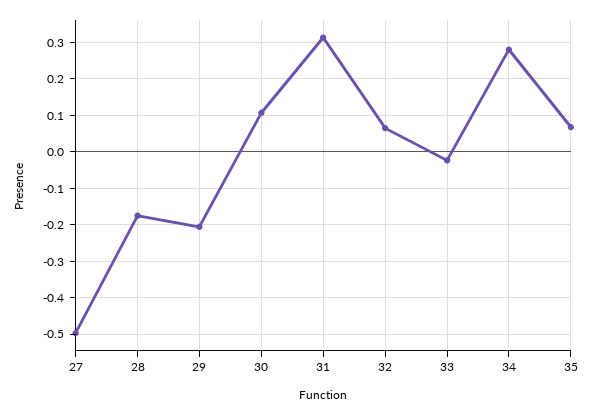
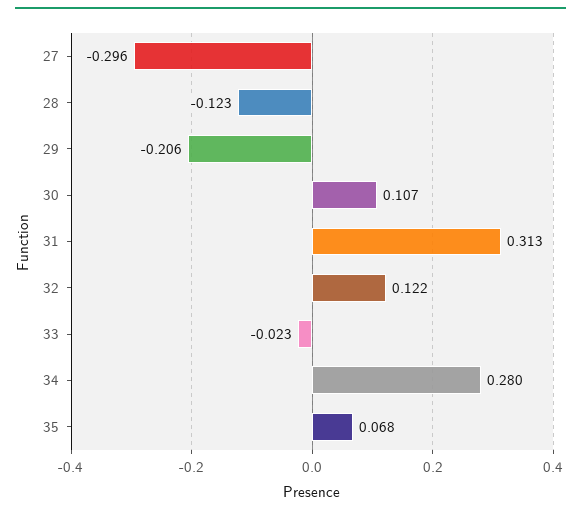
  {
-   "27": -0.5,
+   "27": -0.296,
-   "28": -0.18,
+   "28": -0.123,
    "29": -0.206,
    "30": 0.107,
    "31": 0.313,
-   "32": 0.06,
+   "32": 0.122,
    "33": -0.023,
    "34": 0.28,
    "35": 0.068
  }

